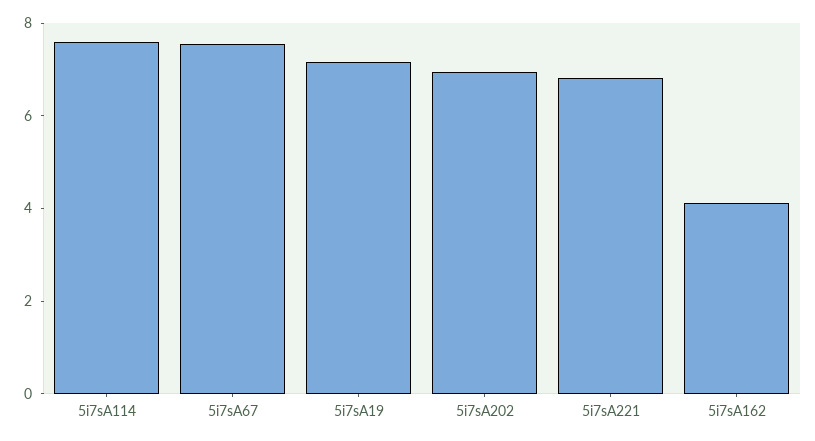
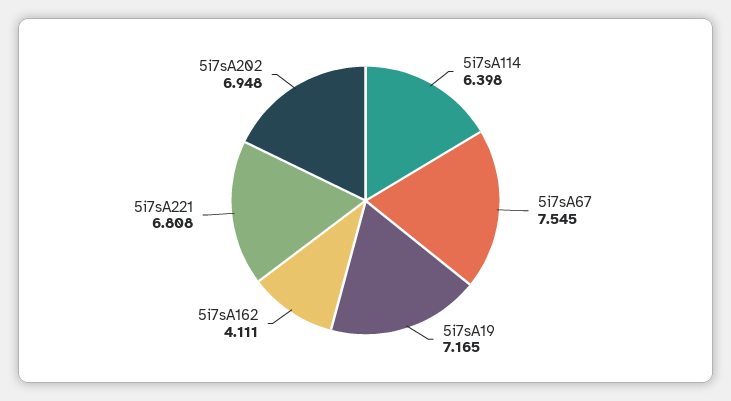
  {
-   "5i7sA114": 7.5,
+   "5i7sA114": 6.398,
    "5i7sA67": 7.545,
    "5i7sA19": 7.165,
    "5i7sA202": 6.948,
    "5i7sA221": 6.808,
    "5i7sA162": 4.111
  }

